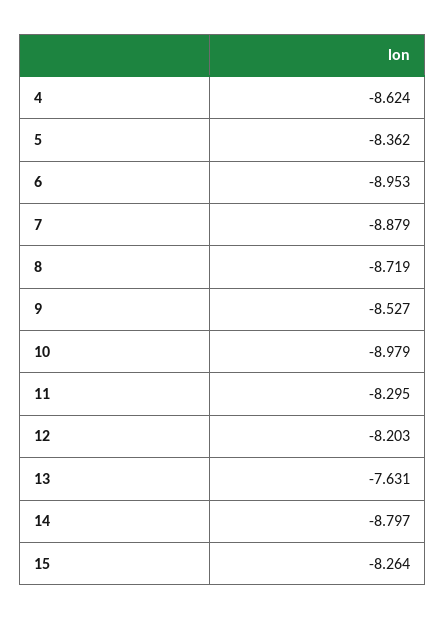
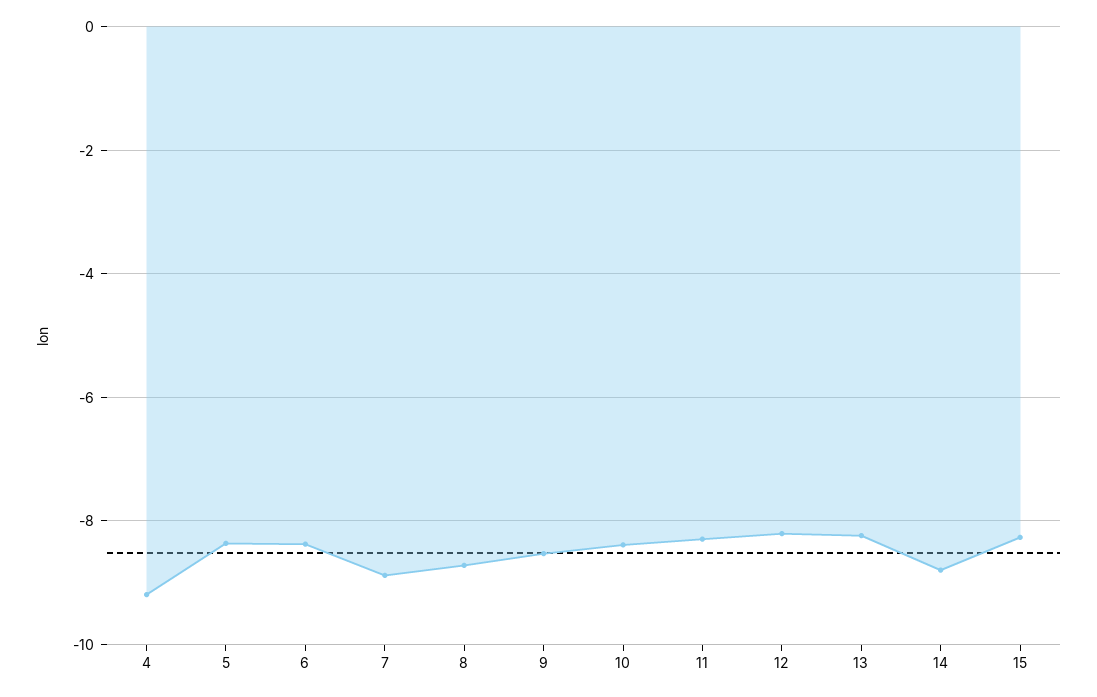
  {
-   "4": -8.624,
+   "4": -9.2,
    "5": -8.362,
-   "6": -8.953,
+   "6": -8.4,
    "7": -8.879,
    "8": -8.719,
    "9": -8.527,
-   "10": -8.979,
+   "10": -8.4,
    "11": -8.295,
    "12": -8.203,
-   "13": -7.631,
+   "13": -8.2,
    "14": -8.797,
    "15": -8.264
  }

